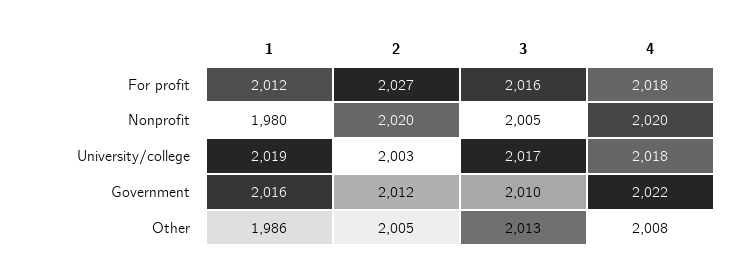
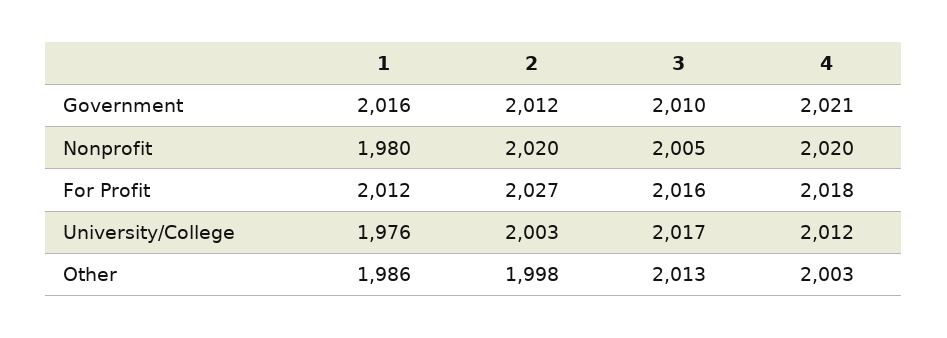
  {
    "1": {
      "For profit": 2012,
      "Nonprofit": 1980,
-     "University/college": 2019,
+     "University/college": 1976,
      "Government": 2016,
      "Other": 1986
    },
    "2": {
      "For profit": 2027,
      "Nonprofit": 2020,
      "University/college": 2003,
      "Government": 2012,
-     "Other": 2005
+     "Other": 1998
    },
    "3": {
      "For profit": 2016,
      "Nonprofit": 2005,
      "University/college": 2017,
      "Government": 2010,
      "Other": 2013
    },
    "4": {
      "For profit": 2018,
      "Nonprofit": 2020,
-     "University/college": 2018,
+     "University/college": 2012,
-     "Government": 2022,
+     "Government": 2021,
-     "Other": 2008
+     "Other": 2003
    }
  }

